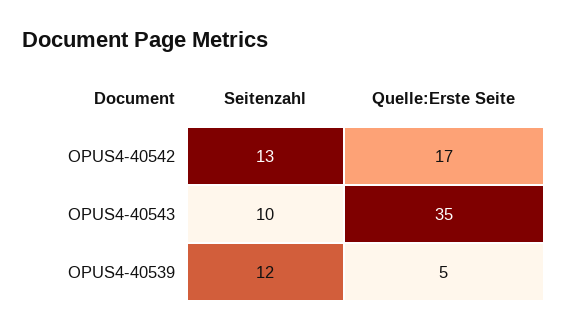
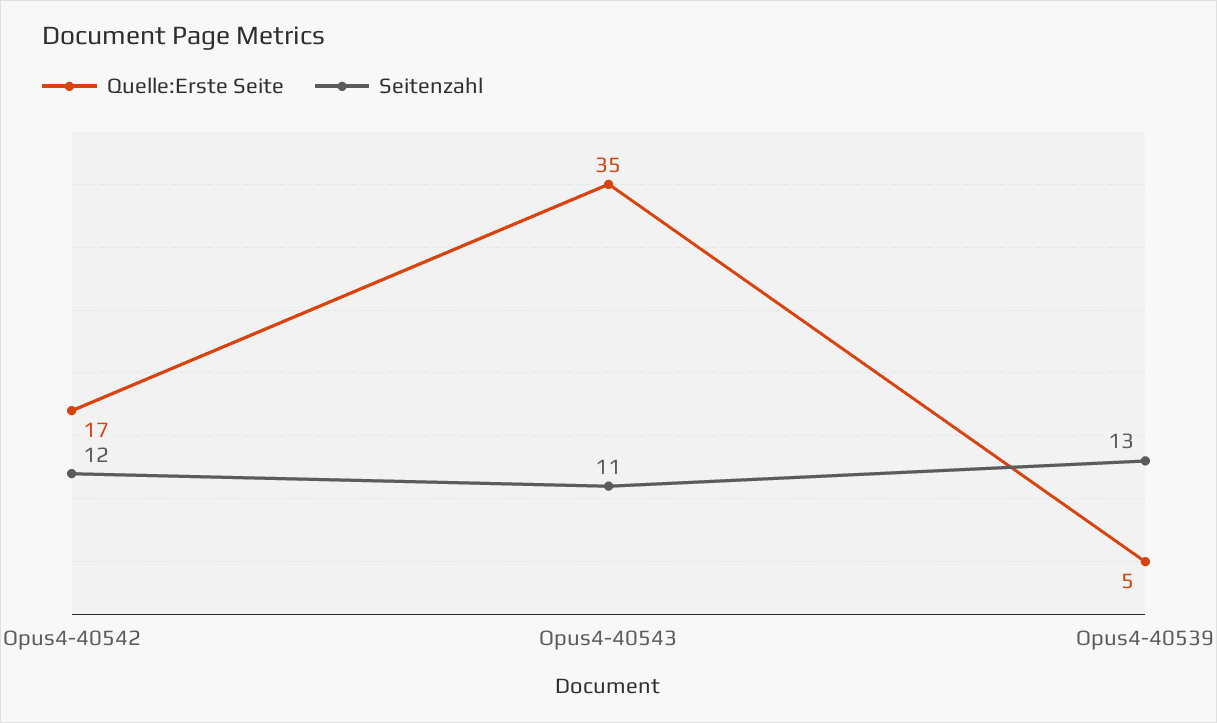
  {
    "Seitenzahl": {
-     "OPUS4-40542": 13,
+     "OPUS4-40542": 12,
-     "OPUS4-40543": 10,
+     "OPUS4-40543": 11,
-     "OPUS4-40539": 12
+     "OPUS4-40539": 13
    },
    "Quelle:Erste Seite": {
      "OPUS4-40542": 17,
      "OPUS4-40543": 35,
      "OPUS4-40539": 5
    }
  }

